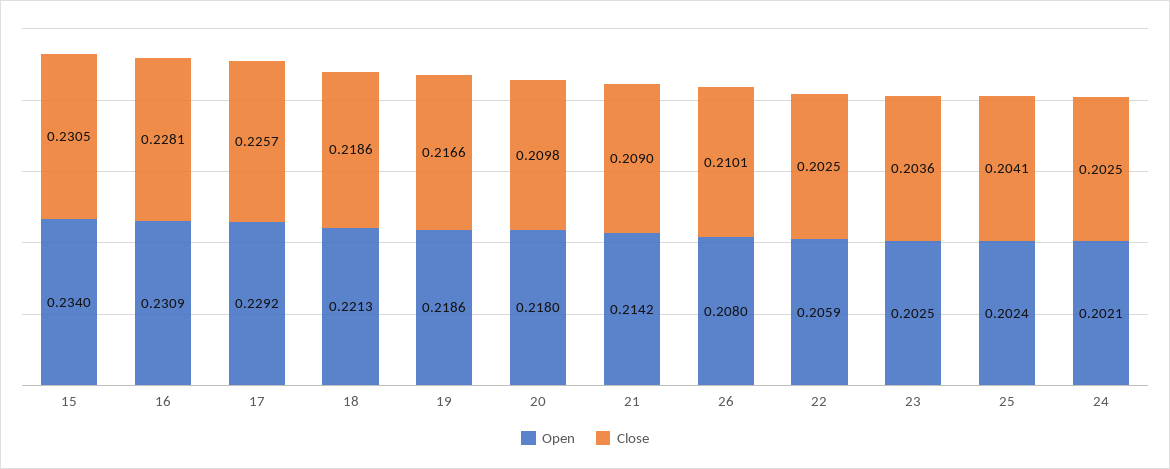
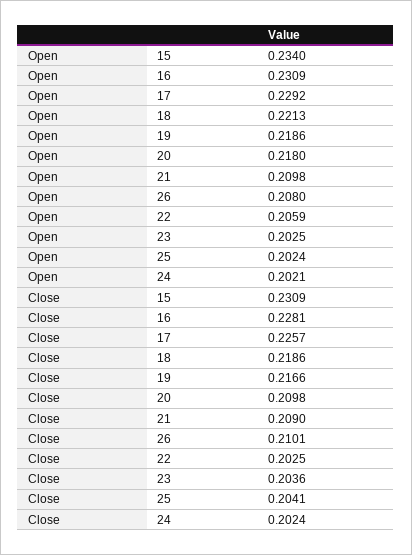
  {
    "Open": {
      "15": 0.234,
      "16": 0.2309,
      "17": 0.2292,
      "18": 0.2213,
      "19": 0.2186,
      "20": 0.218,
-     "21": 0.2142,
+     "21": 0.2098,
      "26": 0.208,
      "22": 0.2059,
      "23": 0.2025,
      "25": 0.2024,
      "24": 0.2021
    },
    "Close": {
-     "15": 0.2305,
+     "15": 0.2309,
      "16": 0.2281,
      "17": 0.2257,
      "18": 0.2186,
      "19": 0.2166,
      "20": 0.2098,
      "21": 0.209,
      "26": 0.2101,
      "22": 0.2025,
      "23": 0.2036,
      "25": 0.2041,
-     "24": 0.2025
+     "24": 0.2024
    }
  }

